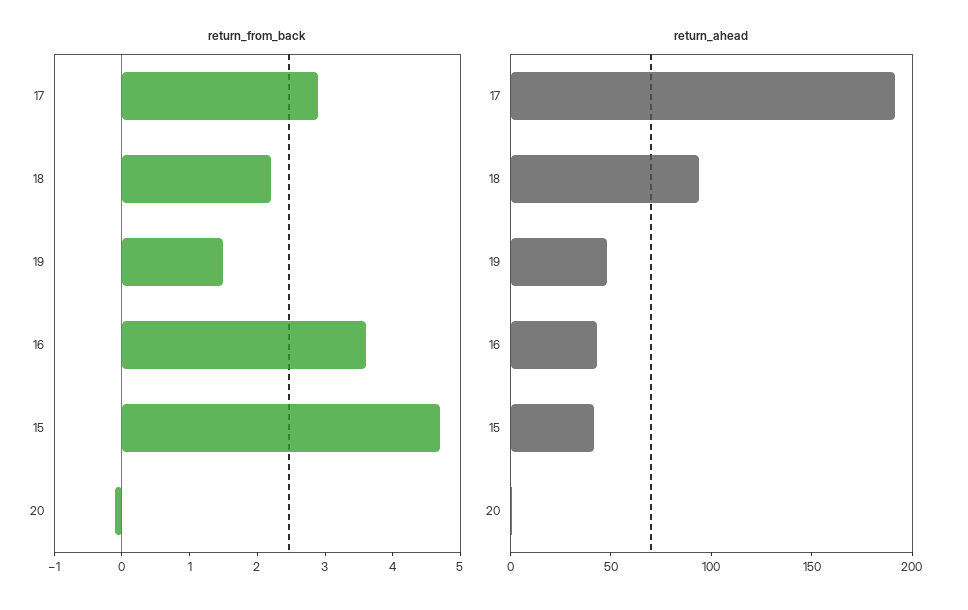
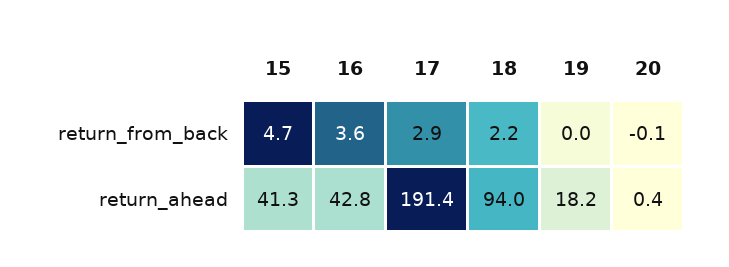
  {
    "return_from_back": {
      "17": 2.9,
      "18": 2.2,
-     "19": 1.5,
+     "19": 0,
      "16": 3.6,
      "15": 4.7,
      "20": -0.1
    },
    "return_ahead": {
      "17": 191.4,
      "18": 94,
-     "19": 50,
+     "19": 18.2,
      "16": 42.8,
      "15": 41.3,
      "20": 0.4
    }
  }

